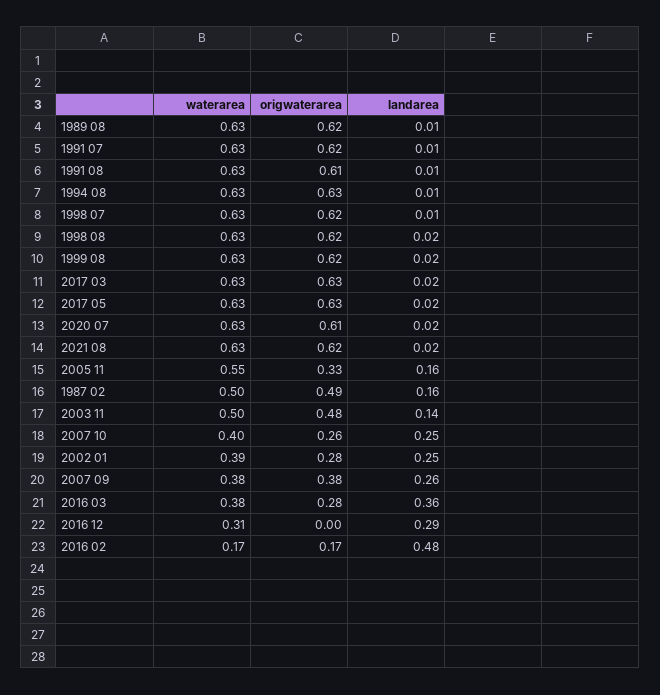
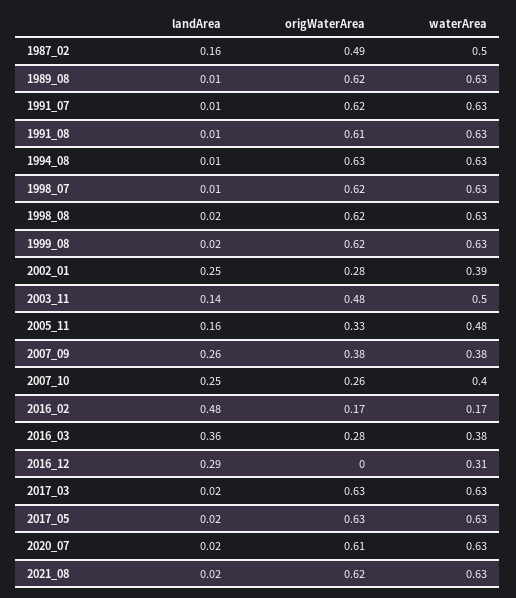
  {
    "waterarea": {
      "1989 08": 0.63,
      "1991 07": 0.63,
      "1991 08": 0.63,
      "1994 08": 0.63,
      "1998 07": 0.63,
      "1998 08": 0.63,
      "1999 08": 0.63,
      "2017 03": 0.63,
      "2017 05": 0.63,
      "2020 07": 0.63,
      "2021 08": 0.63,
-     "2005 11": 0.55,
+     "2005 11": 0.48,
      "1987 02": 0.5,
      "2003 11": 0.5,
      "2007 10": 0.4,
      "2002 01": 0.39,
      "2007 09": 0.38,
      "2016 03": 0.38,
      "2016 12": 0.31,
      "2016 02": 0.17
    },
    "origwaterarea": {
      "1989 08": 0.62,
      "1991 07": 0.62,
      "1991 08": 0.61,
      "1994 08": 0.63,
      "1998 07": 0.62,
      "1998 08": 0.62,
      "1999 08": 0.62,
      "2017 03": 0.63,
      "2017 05": 0.63,
      "2020 07": 0.61,
      "2021 08": 0.62,
      "2005 11": 0.33,
      "1987 02": 0.49,
      "2003 11": 0.48,
      "2007 10": 0.26,
      "2002 01": 0.28,
      "2007 09": 0.38,
      "2016 03": 0.28,
      "2016 12": 0,
      "2016 02": 0.17
    },
    "landarea": {
      "1989 08": 0.01,
      "1991 07": 0.01,
      "1991 08": 0.01,
      "1994 08": 0.01,
      "1998 07": 0.01,
      "1998 08": 0.02,
      "1999 08": 0.02,
      "2017 03": 0.02,
      "2017 05": 0.02,
      "2020 07": 0.02,
      "2021 08": 0.02,
      "2005 11": 0.16,
      "1987 02": 0.16,
      "2003 11": 0.14,
      "2007 10": 0.25,
      "2002 01": 0.25,
      "2007 09": 0.26,
      "2016 03": 0.36,
      "2016 12": 0.29,
      "2016 02": 0.48
    }
  }

